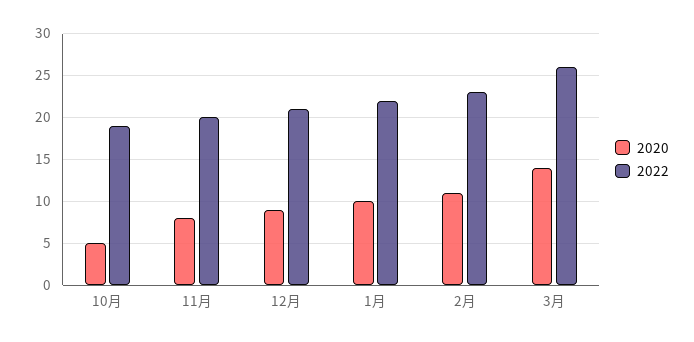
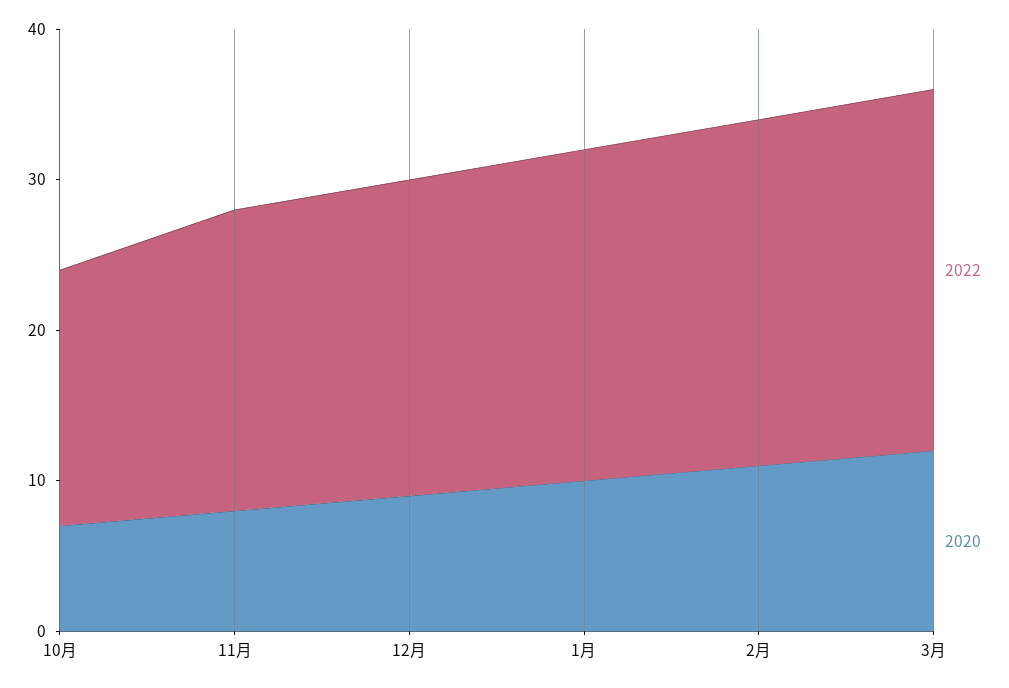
  {
    "2020": {
-     "10月": 5,
+     "10月": 7,
      "11月": 8,
      "12月": 9,
      "1月": 10,
      "2月": 11,
-     "3月": 14
+     "3月": 12
    },
    "2022": {
-     "10月": 19,
+     "10月": 17,
      "11月": 20,
      "12月": 21,
      "1月": 22,
      "2月": 23,
-     "3月": 26
+     "3月": 24
    }
  }

